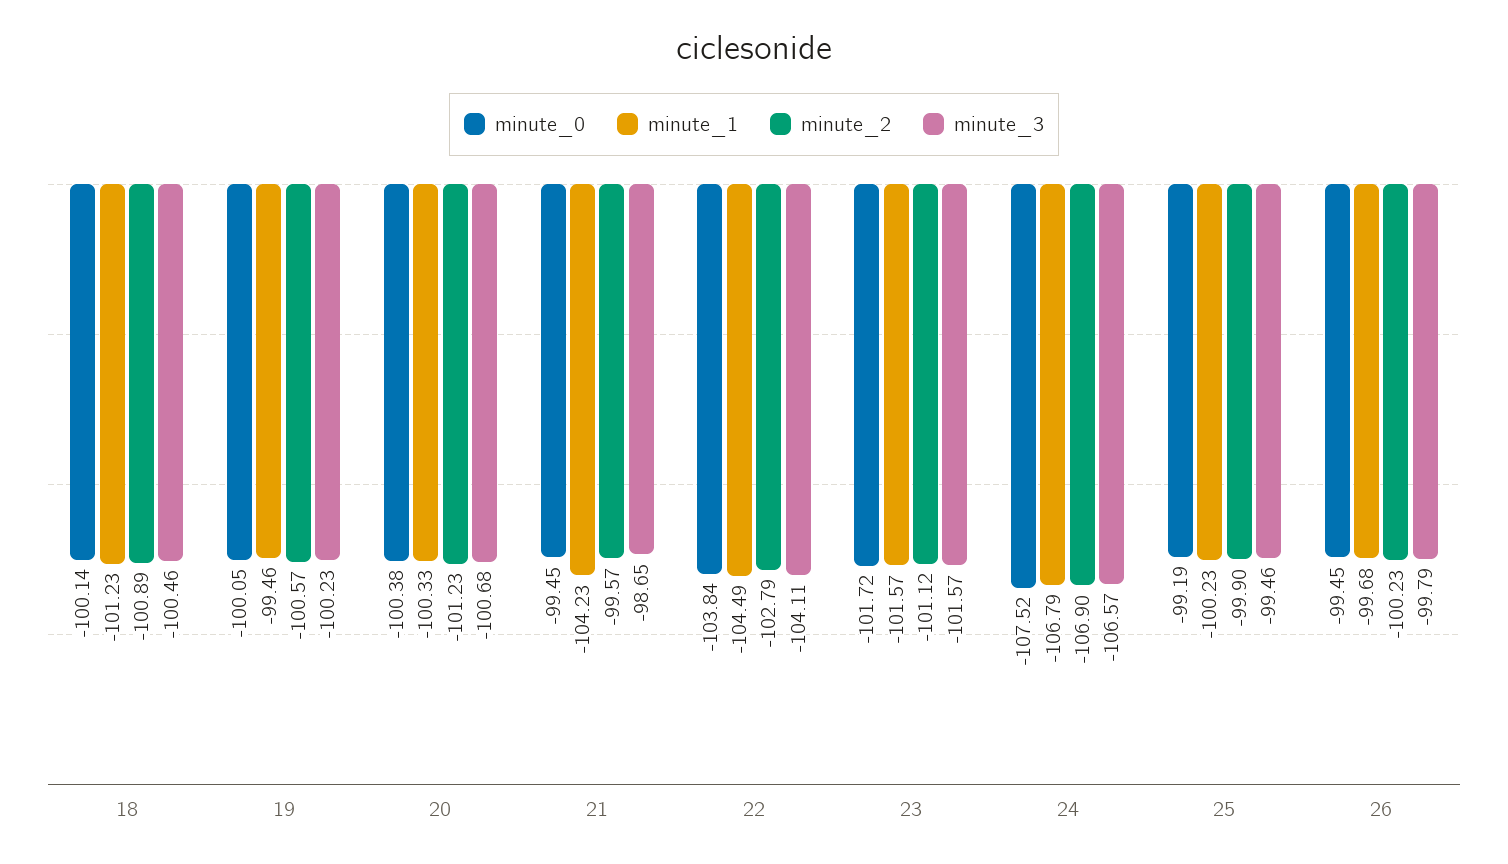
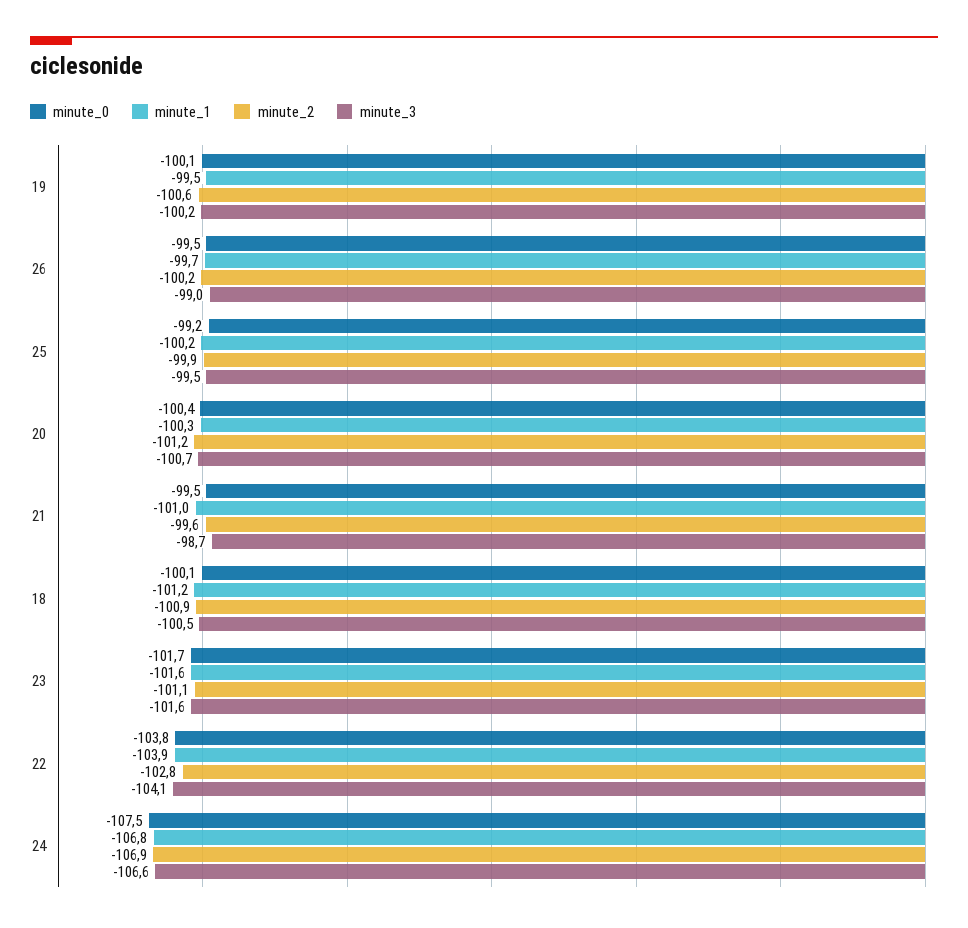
  {
    "minute_0": {
      "18": -100.14,
      "19": -100.05,
      "20": -100.38,
      "21": -99.45,
      "22": -103.84,
      "23": -101.72,
      "24": -107.52,
      "25": -99.19,
      "26": -99.45
    },
    "minute_1": {
      "18": -101.23,
      "19": -99.46,
      "20": -100.33,
-     "21": -104.23,
+     "21": -101,
-     "22": -104.49,
+     "22": -103.9,
      "23": -101.57,
      "24": -106.79,
      "25": -100.23,
      "26": -99.68
    },
    "minute_2": {
      "18": -100.89,
      "19": -100.57,
      "20": -101.23,
      "21": -99.57,
      "22": -102.79,
      "23": -101.12,
      "24": -106.9,
      "25": -99.9,
      "26": -100.23
    },
    "minute_3": {
      "18": -100.46,
      "19": -100.23,
      "20": -100.68,
      "21": -98.65,
      "22": -104.11,
      "23": -101.57,
      "24": -106.57,
      "25": -99.46,
-     "26": -99.79
+     "26": -99
    }
  }

